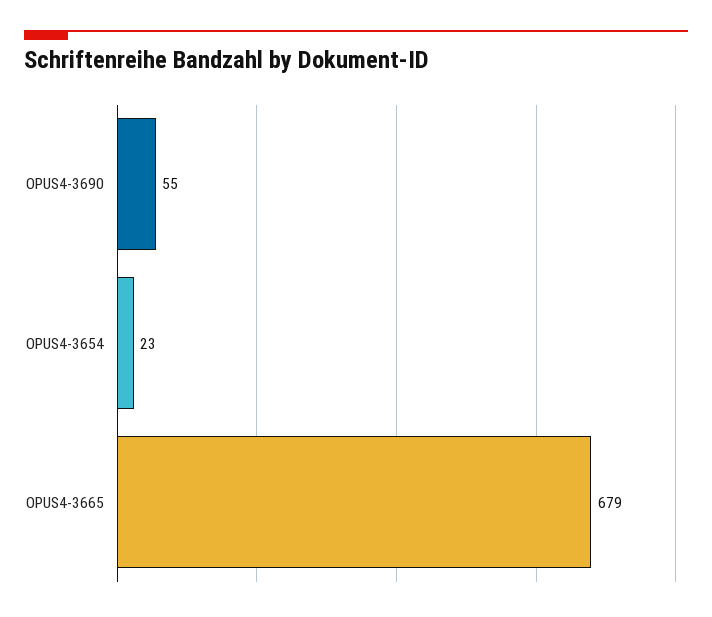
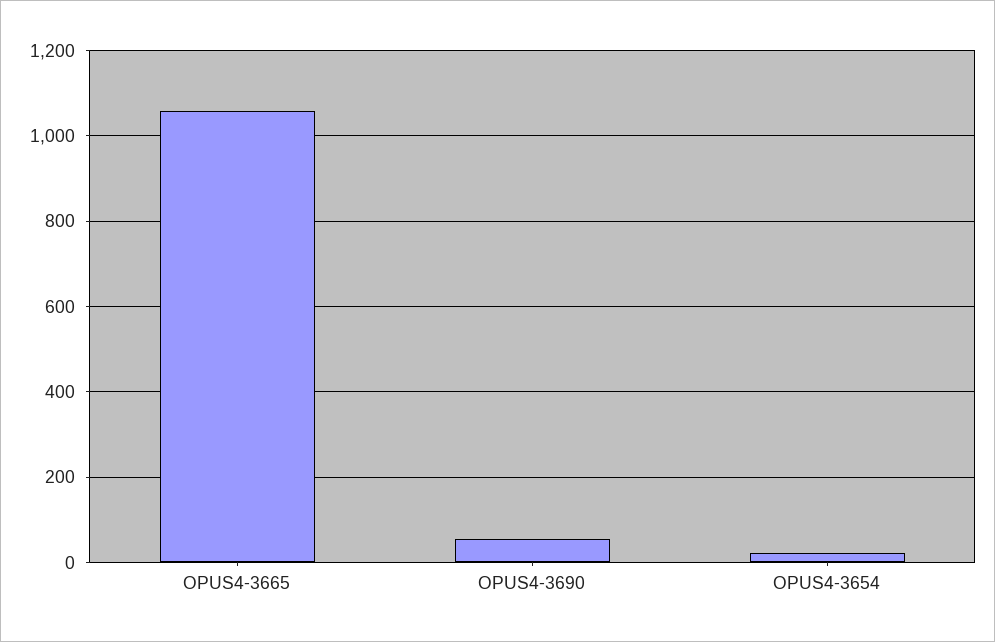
  {
    "OPUS4-3690": 55,
    "OPUS4-3654": 23,
-   "OPUS4-3665": 679
+   "OPUS4-3665": 1060
  }

